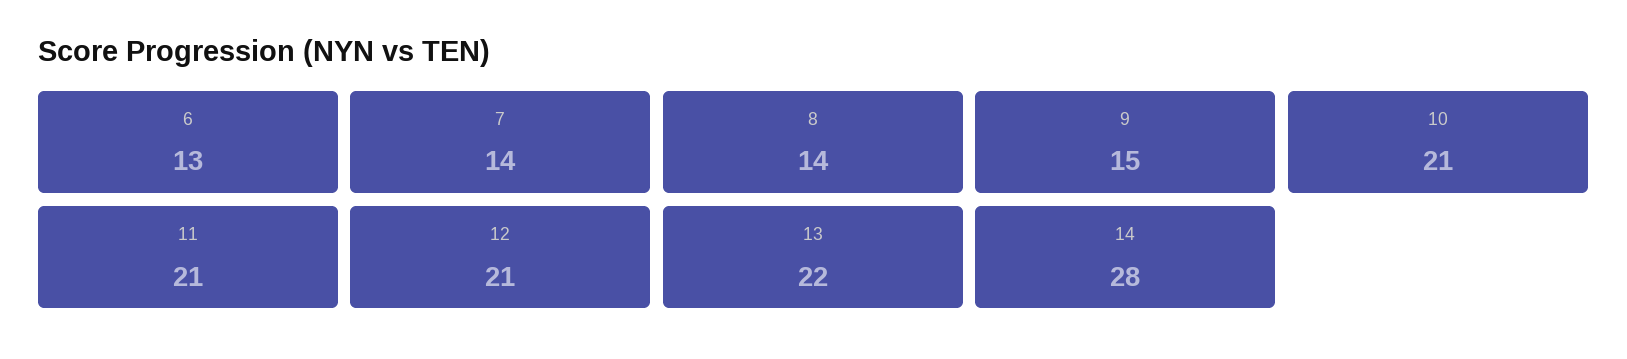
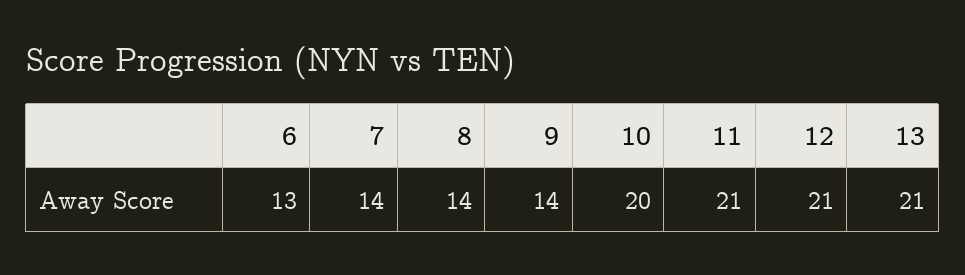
  {
    "6": 13,
    "7": 14,
    "8": 14,
-   "9": 15,
+   "9": 14,
-   "10": 21,
+   "10": 20,
    "11": 21,
    "12": 21,
-   "13": 22,
+   "13": 21
-   "14": 28
  }

